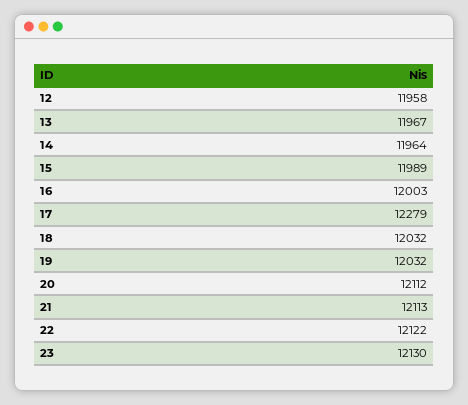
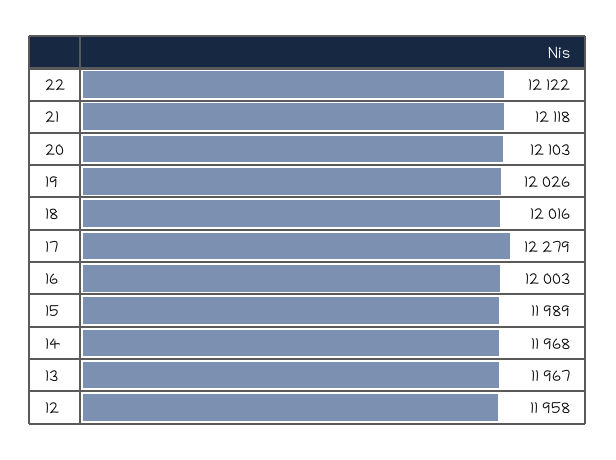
  {
    "12": 11958,
    "13": 11967,
-   "14": 11964,
+   "14": 11968,
    "15": 11989,
    "16": 12003,
    "17": 12279,
-   "18": 12032,
+   "18": 12016,
-   "19": 12032,
+   "19": 12026,
-   "20": 12112,
+   "20": 12103,
-   "21": 12113,
+   "21": 12118,
-   "22": 12122,
+   "22": 12122
-   "23": 12130
  }

